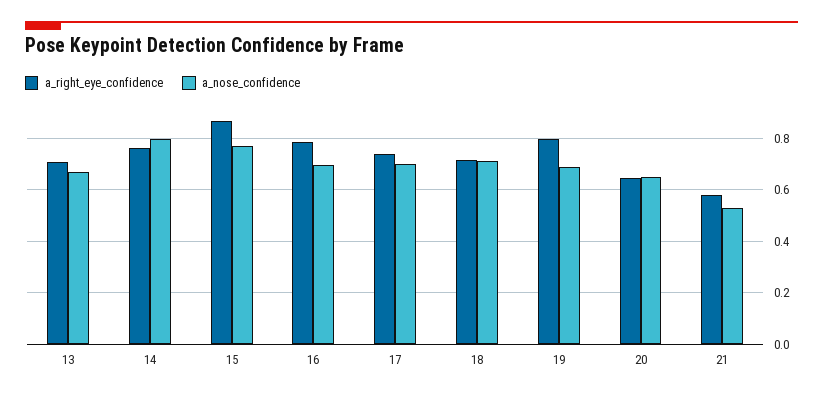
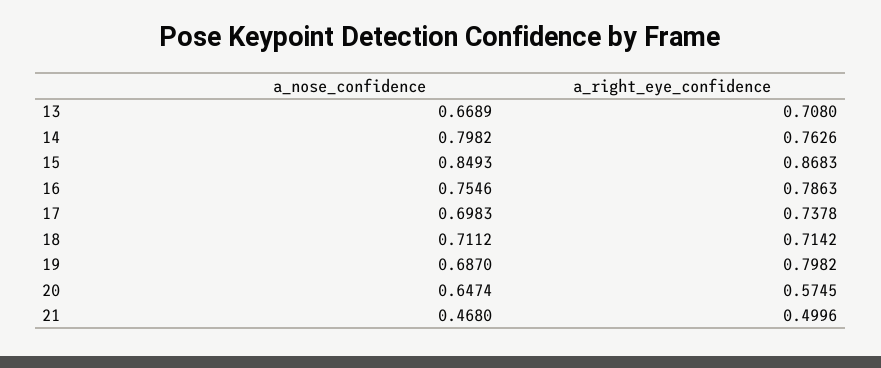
  {
    "a_right_eye_confidence": {
      "13": 0.708,
      "14": 0.7626,
      "15": 0.8683,
      "16": 0.7863,
      "17": 0.7378,
      "18": 0.7142,
      "19": 0.7982,
-     "20": 0.65,
+     "20": 0.5745,
-     "21": 0.575
+     "21": 0.4996
    },
    "a_nose_confidence": {
      "13": 0.6689,
      "14": 0.7982,
-     "15": 0.775,
+     "15": 0.8493,
-     "16": 0.7,
+     "16": 0.7546,
      "17": 0.6983,
      "18": 0.7112,
      "19": 0.687,
      "20": 0.6474,
-     "21": 0.525
+     "21": 0.468
    }
  }

